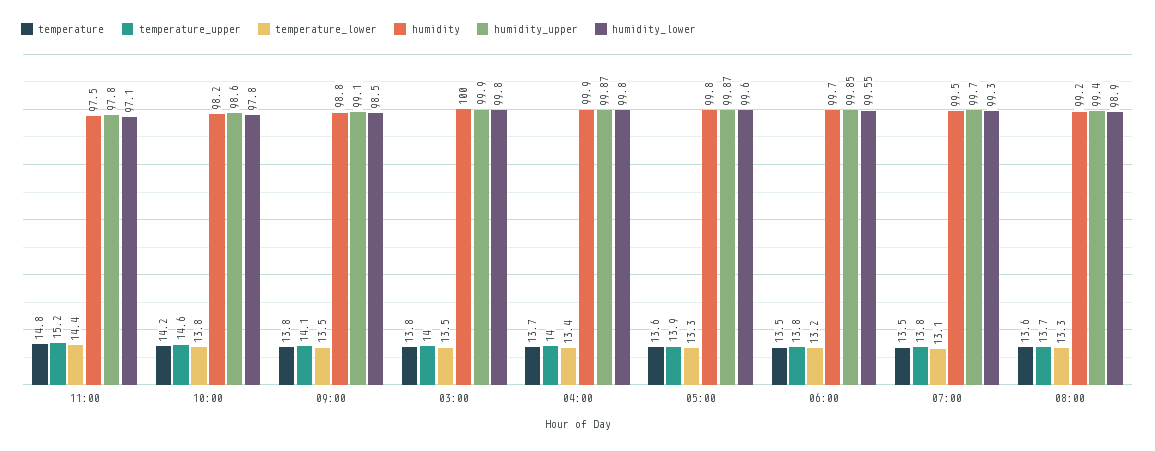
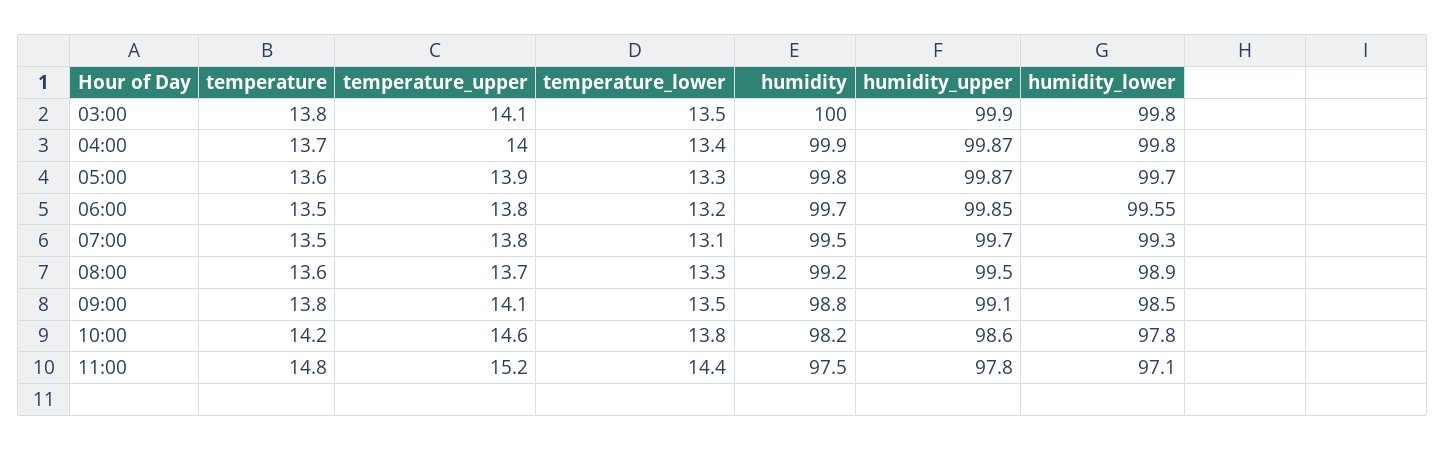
  {
    "temperature": {
      "11:00": 14.8,
      "10:00": 14.2,
      "09:00": 13.8,
      "03:00": 13.8,
      "04:00": 13.7,
      "05:00": 13.6,
      "06:00": 13.5,
      "07:00": 13.5,
      "08:00": 13.6
    },
    "temperature_upper": {
      "11:00": 15.2,
      "10:00": 14.6,
      "09:00": 14.1,
-     "03:00": 14,
+     "03:00": 14.1,
      "04:00": 14,
      "05:00": 13.9,
      "06:00": 13.8,
      "07:00": 13.8,
      "08:00": 13.7
    },
    "temperature_lower": {
      "11:00": 14.4,
      "10:00": 13.8,
      "09:00": 13.5,
      "03:00": 13.5,
      "04:00": 13.4,
      "05:00": 13.3,
      "06:00": 13.2,
      "07:00": 13.1,
      "08:00": 13.3
    },
    "humidity": {
      "11:00": 97.5,
      "10:00": 98.2,
      "09:00": 98.8,
      "03:00": 100,
      "04:00": 99.9,
      "05:00": 99.8,
      "06:00": 99.7,
      "07:00": 99.5,
      "08:00": 99.2
    },
    "humidity_upper": {
      "11:00": 97.8,
      "10:00": 98.6,
      "09:00": 99.1,
      "03:00": 99.9,
      "04:00": 99.87,
      "05:00": 99.87,
      "06:00": 99.85,
      "07:00": 99.7,
-     "08:00": 99.4
+     "08:00": 99.5
    },
    "humidity_lower": {
      "11:00": 97.1,
      "10:00": 97.8,
      "09:00": 98.5,
      "03:00": 99.8,
      "04:00": 99.8,
-     "05:00": 99.6,
+     "05:00": 99.7,
      "06:00": 99.55,
      "07:00": 99.3,
      "08:00": 98.9
    }
  }

